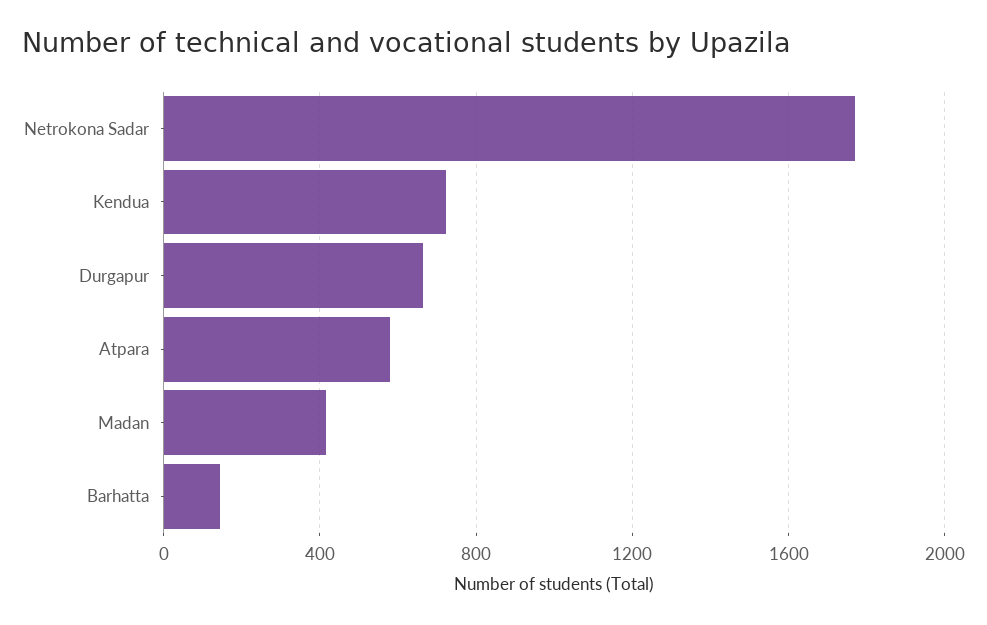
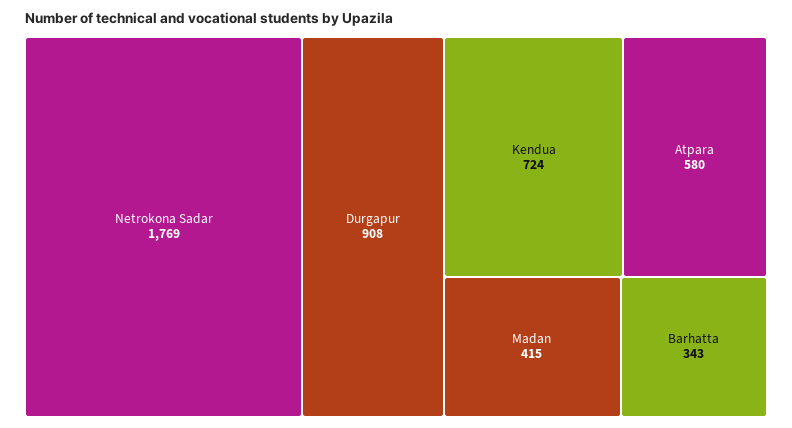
  {
    "Netrokona Sadar": 1769,
    "Kendua": 724,
-   "Durgapur": 650,
+   "Durgapur": 908,
    "Atpara": 580,
    "Madan": 415,
-   "Barhatta": 150
+   "Barhatta": 343
  }

